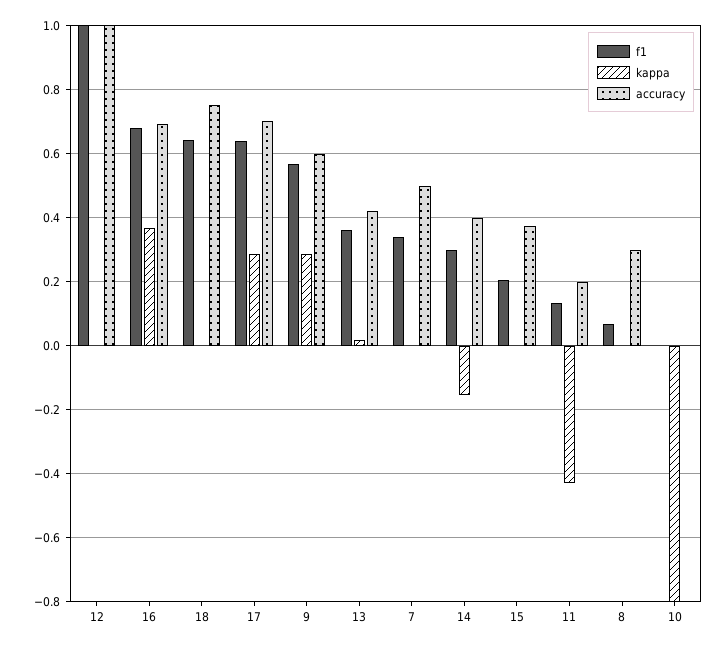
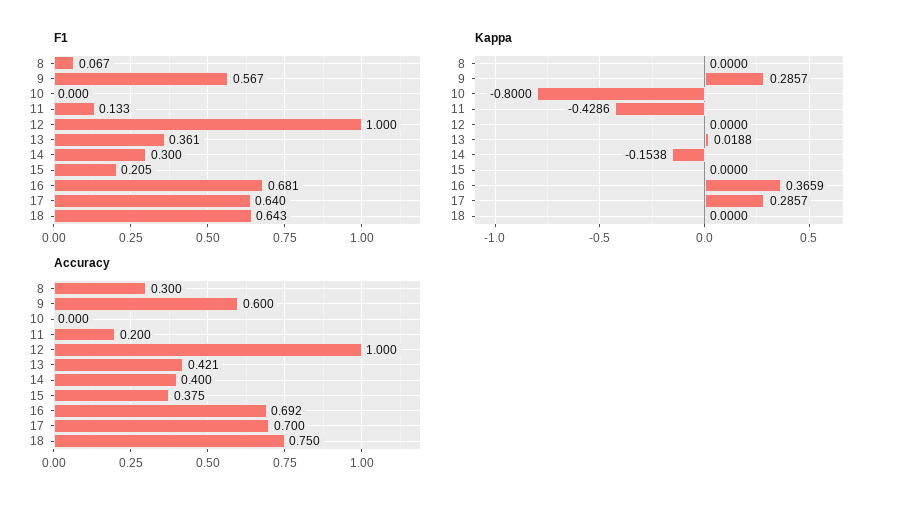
  {
    "f1": {
      "12": 1,
      "16": 0.681,
      "18": 0.643,
      "17": 0.64,
      "9": 0.567,
      "13": 0.361,
-     "7": 0.34,
      "14": 0.3,
      "15": 0.205,
      "11": 0.133,
      "8": 0.067,
      "10": 0
    },
    "kappa": {
      "12": 0,
      "16": 0.3659,
      "18": 0,
      "17": 0.2857,
      "9": 0.2857,
      "13": 0.0188,
-     "7": 0,
      "14": -0.1538,
      "15": 0,
      "11": -0.4286,
      "8": 0,
      "10": -0.8
    },
    "accuracy": {
      "12": 1,
      "16": 0.692,
      "18": 0.75,
      "17": 0.7,
      "9": 0.6,
      "13": 0.421,
-     "7": 0.5,
      "14": 0.4,
      "15": 0.375,
      "11": 0.2,
      "8": 0.3,
      "10": 0
    }
  }

